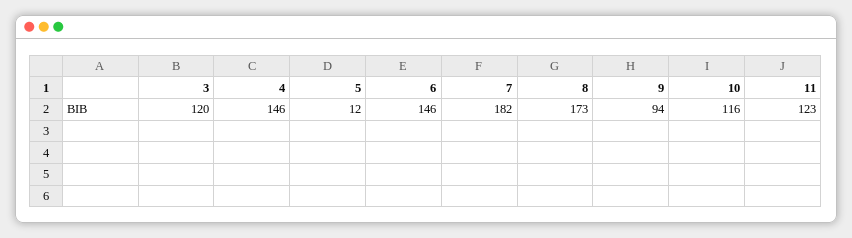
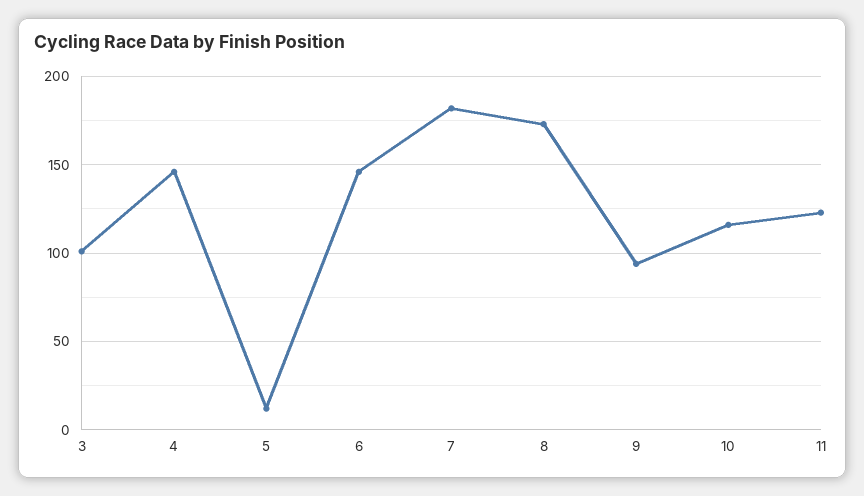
  {
-   "3": 120,
+   "3": 100,
    "4": 146,
    "5": 12,
    "6": 146,
    "7": 182,
    "8": 173,
    "9": 94,
    "10": 116,
    "11": 123
  }

